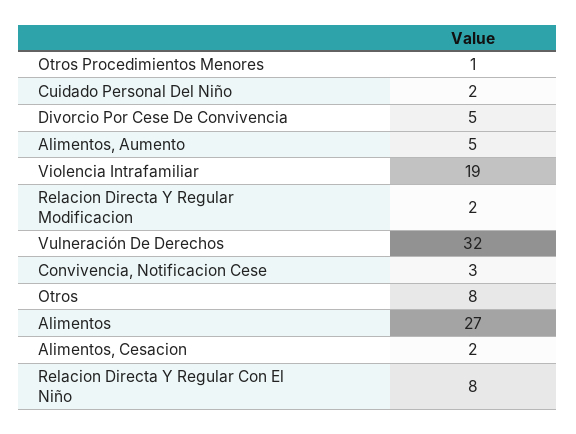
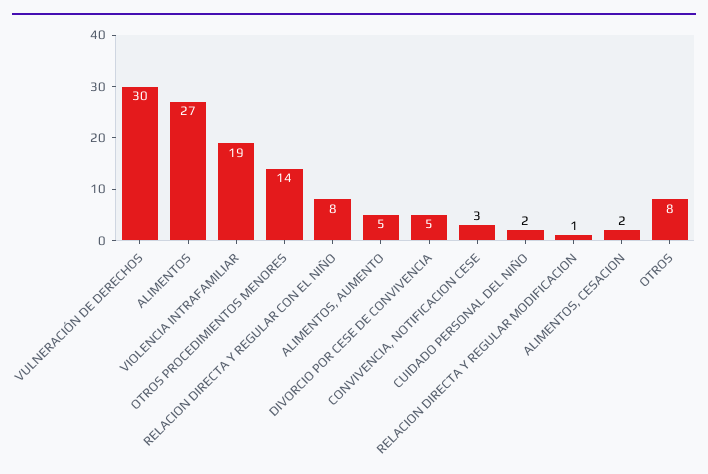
  {
-   "Otros Procedimientos Menores": 1,
+   "Otros Procedimientos Menores": 14,
    "Cuidado Personal Del Niño": 2,
    "Divorcio Por Cese De Convivencia": 5,
    "Alimentos, Aumento": 5,
    "Violencia Intrafamiliar": 19,
-   "Relacion Directa Y Regular Modificacion": 2,
+   "Relacion Directa Y Regular Modificacion": 1,
-   "Vulneración De Derechos": 32,
+   "Vulneración De Derechos": 30,
    "Convivencia, Notificacion Cese": 3,
    "Otros": 8,
    "Alimentos": 27,
    "Alimentos, Cesacion": 2,
    "Relacion Directa Y Regular Con El Niño": 8
  }

